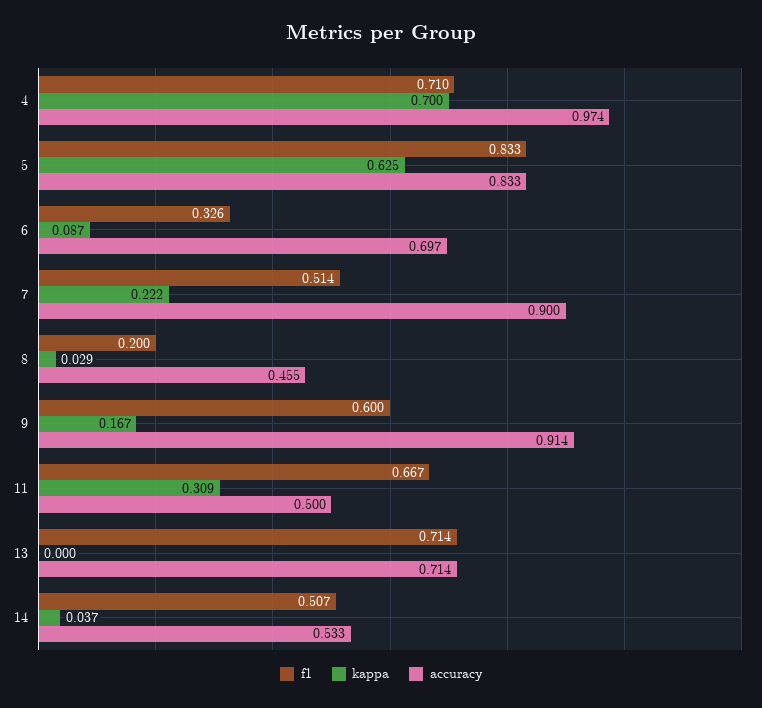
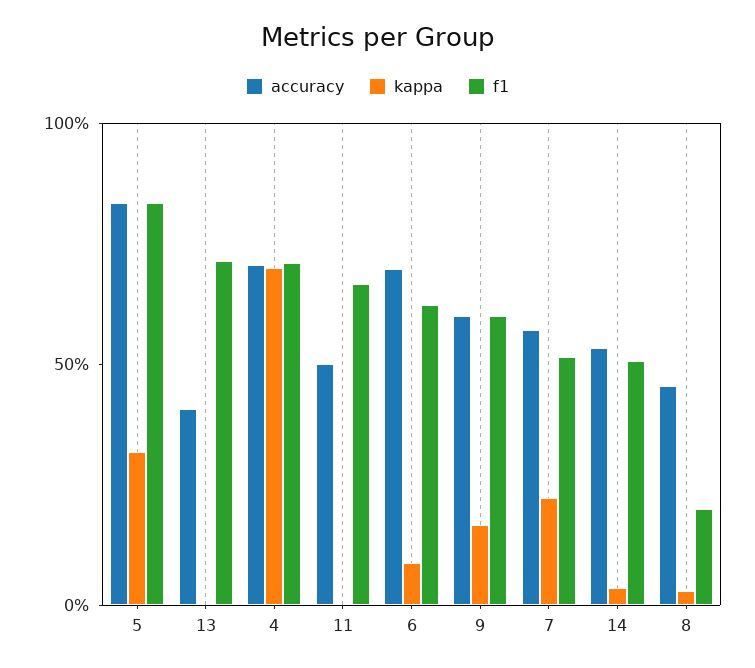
  {
    "f1": {
      "4": 0.71,
      "5": 0.833,
-     "6": 0.326,
+     "6": 0.6,
      "7": 0.514,
      "8": 0.2,
      "9": 0.6,
      "11": 0.667,
      "13": 0.714,
      "14": 0.507
    },
    "kappa": {
      "4": 0.7,
-     "5": 0.625,
+     "5": 0.3,
      "6": 0.087,
      "7": 0.222,
      "8": 0.029,
      "9": 0.167,
-     "11": 0.309,
+     "11": 0,
      "13": 0,
      "14": 0.037
    },
    "accuracy": {
-     "4": 0.974,
+     "4": 0.7,
      "5": 0.833,
      "6": 0.697,
-     "7": 0.9,
+     "7": 0.6,
      "8": 0.455,
-     "9": 0.914,
+     "9": 0.6,
      "11": 0.5,
-     "13": 0.714,
+     "13": 0.4,
      "14": 0.533
    }
  }

